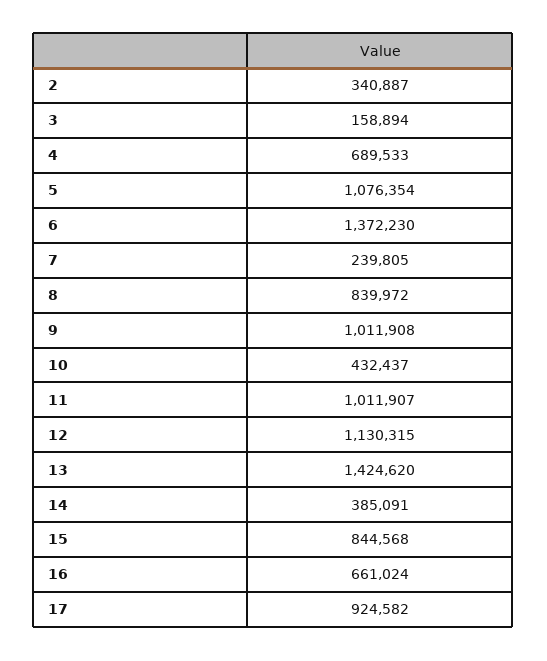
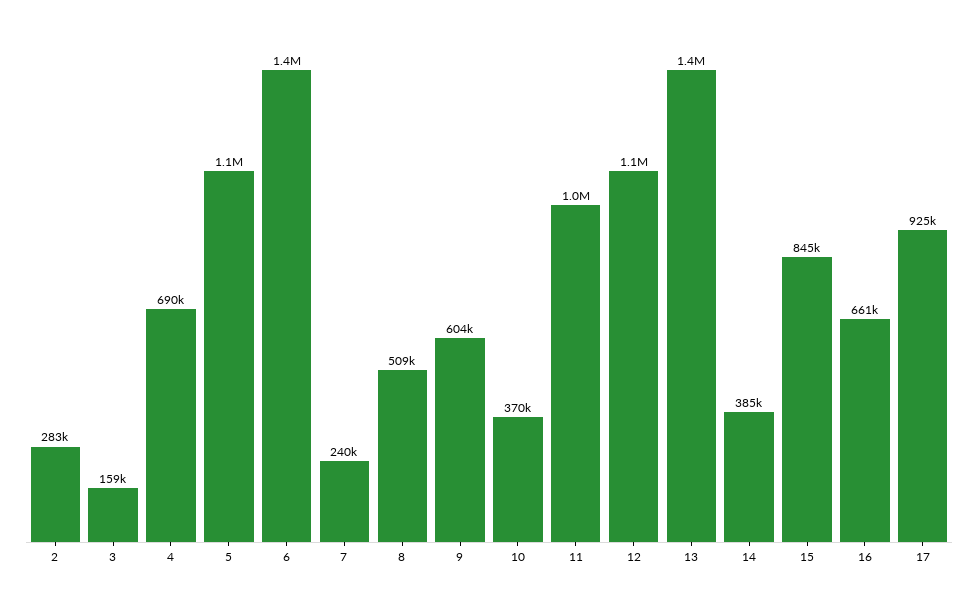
  {
-   "2": 340887,
+   "2": 283000,
    "3": 158894,
    "4": 689533,
    "5": 1076354,
    "6": 1372230,
    "7": 239805,
-   "8": 839972,
+   "8": 509000,
-   "9": 1011908,
+   "9": 604000,
-   "10": 432437,
+   "10": 370000,
    "11": 1011907,
    "12": 1130315,
    "13": 1424620,
    "14": 385091,
    "15": 844568,
    "16": 661024,
    "17": 924582
  }

